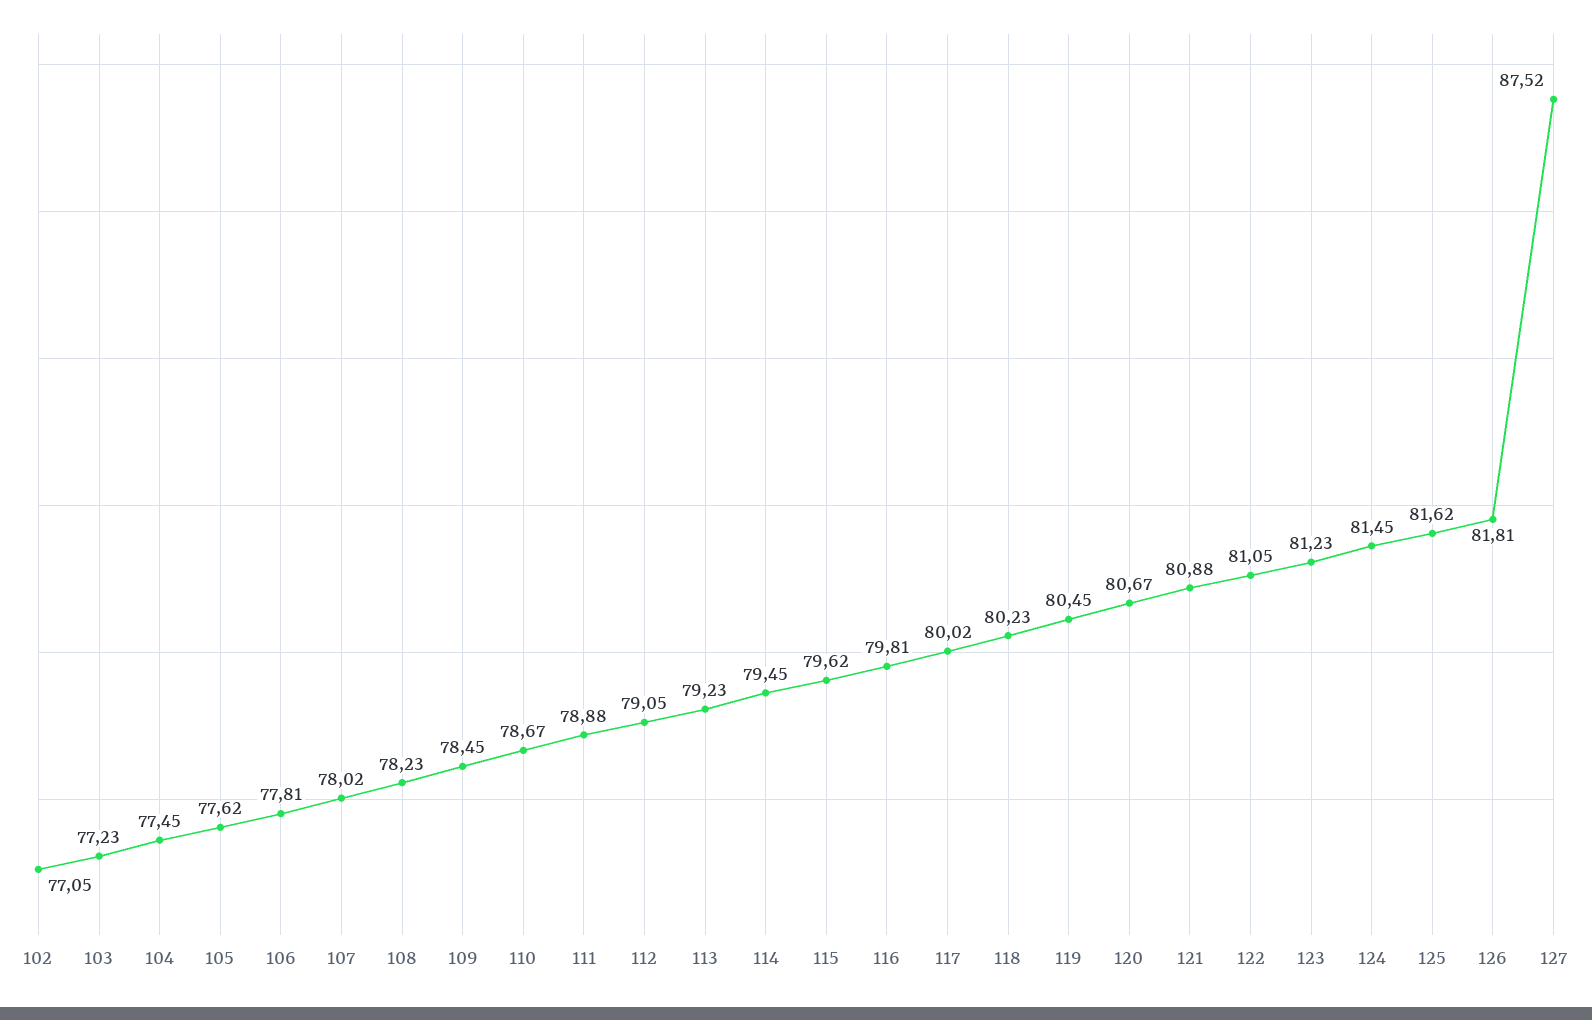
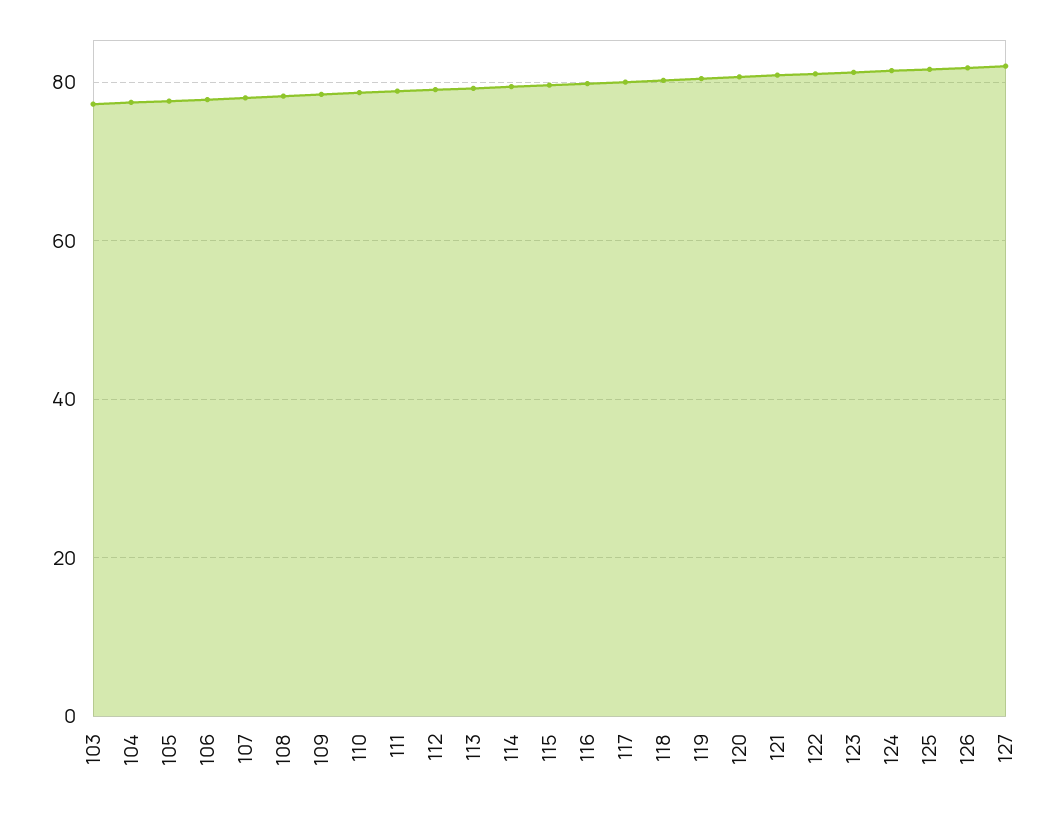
  {
-   "102": 77.05,
    "103": 77.23,
    "104": 77.45,
    "105": 77.62,
    "106": 77.81,
    "107": 78.02,
    "108": 78.23,
    "109": 78.45,
    "110": 78.67,
    "111": 78.88,
    "112": 79.05,
    "113": 79.23,
    "114": 79.45,
    "115": 79.62,
    "116": 79.81,
    "117": 80.02,
    "118": 80.23,
    "119": 80.45,
    "120": 80.67,
    "121": 80.88,
    "122": 81.05,
    "123": 81.23,
    "124": 81.45,
    "125": 81.62,
    "126": 81.81,
-   "127": 87.52
+   "127": 82
  }

